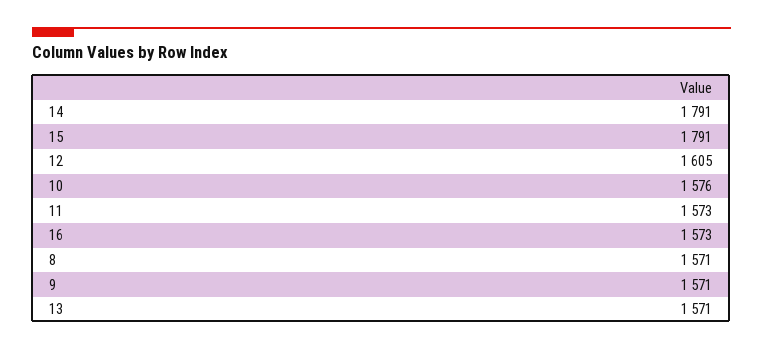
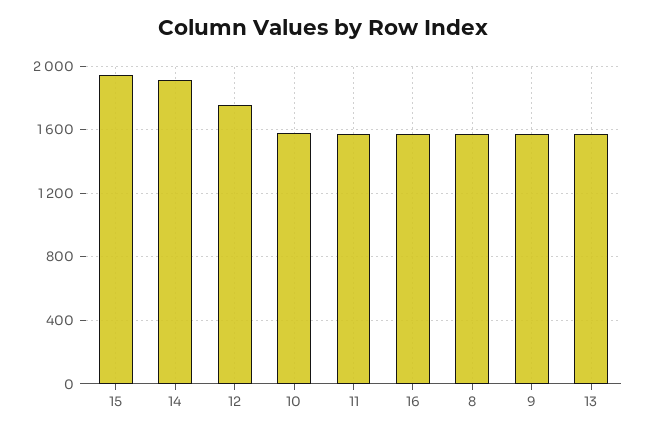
  {
-   "14": 1791,
+   "14": 1900,
-   "15": 1791,
+   "15": 1950,
-   "12": 1605,
+   "12": 1750,
    "10": 1576,
    "11": 1573,
    "16": 1573,
    "8": 1571,
    "9": 1571,
    "13": 1571
  }

